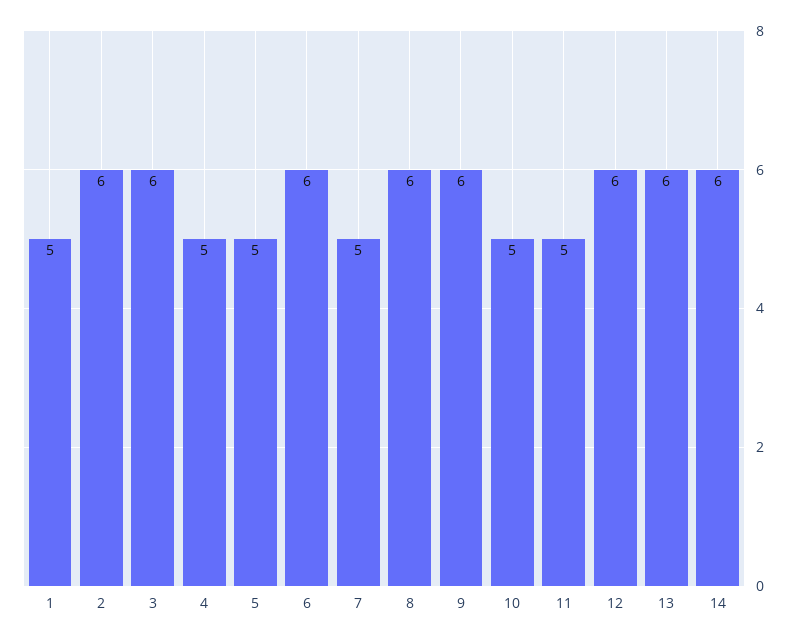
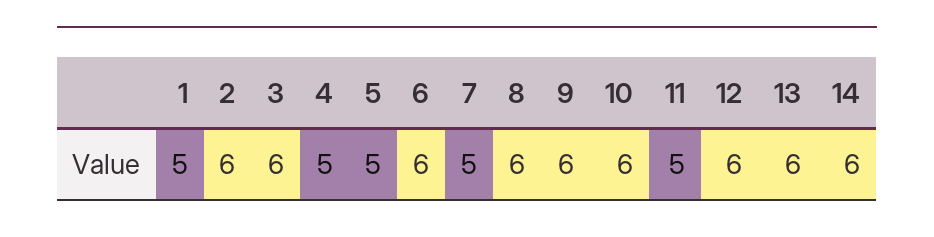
  {
    "1": 5,
    "2": 6,
    "3": 6,
    "4": 5,
    "5": 5,
    "6": 6,
    "7": 5,
    "8": 6,
    "9": 6,
-   "10": 5,
+   "10": 6,
    "11": 5,
    "12": 6,
    "13": 6,
    "14": 6
  }

